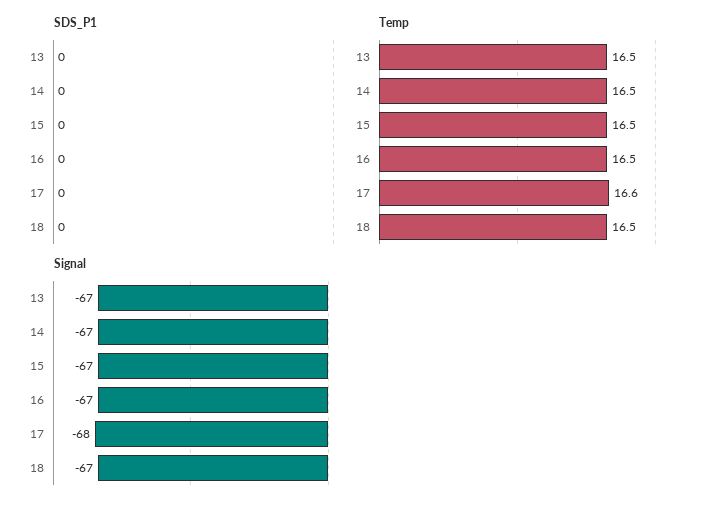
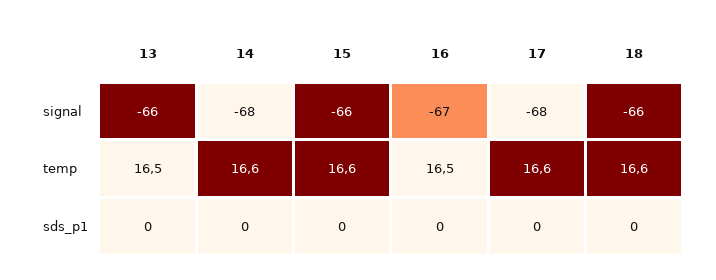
  {
    "SDS_P1": {
      "13": 0,
      "14": 0,
      "15": 0,
      "16": 0,
      "17": 0,
      "18": 0
    },
    "Temp": {
      "13": 16.5,
-     "14": 16.5,
+     "14": 16.6,
-     "15": 16.5,
+     "15": 16.6,
      "16": 16.5,
      "17": 16.6,
-     "18": 16.5
+     "18": 16.6
    },
    "Signal": {
-     "13": -67,
+     "13": -66,
-     "14": -67,
+     "14": -68,
-     "15": -67,
+     "15": -66,
      "16": -67,
      "17": -68,
-     "18": -67
+     "18": -66
    }
  }

